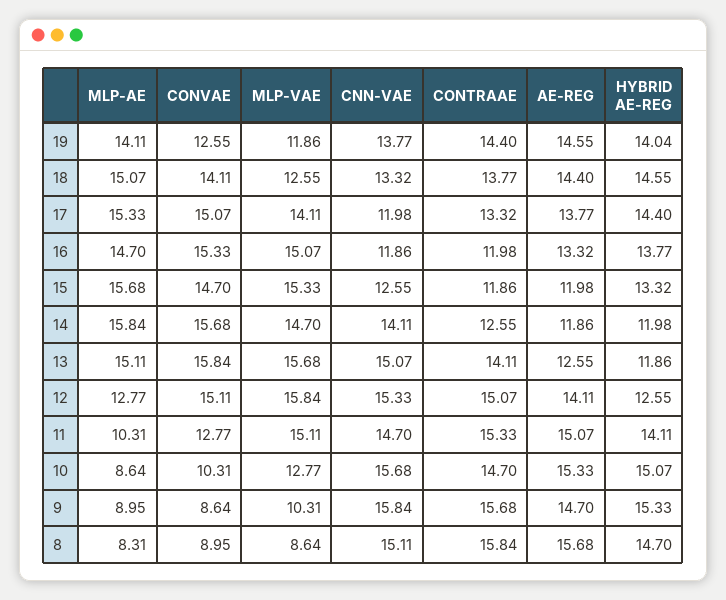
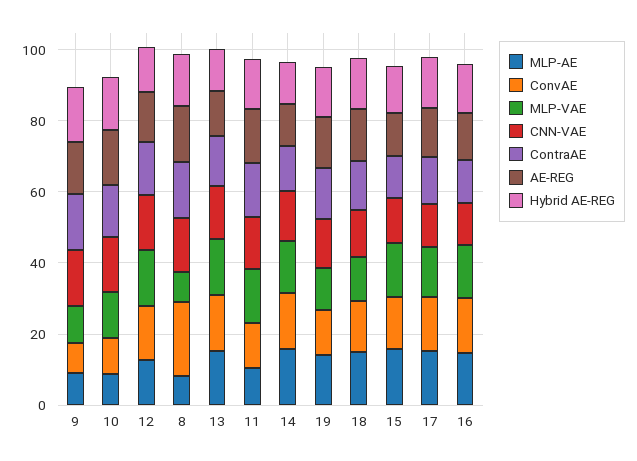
  {
    "MLP-AE": {
      "19": 14.11,
      "18": 15.07,
      "17": 15.33,
      "16": 14.7,
      "15": 15.68,
      "14": 15.84,
      "13": 15.11,
      "12": 12.77,
      "11": 10.31,
      "10": 8.64,
      "9": 8.95,
      "8": 8.31
    },
    "CONVAE": {
      "19": 12.55,
      "18": 14.11,
      "17": 15.07,
      "16": 15.33,
      "15": 14.7,
      "14": 15.68,
      "13": 15.84,
      "12": 15.11,
      "11": 12.77,
      "10": 10.31,
      "9": 8.64,
-     "8": 8.95
+     "8": 20
    },
    "MLP-VAE": {
      "19": 11.86,
      "18": 12.55,
      "17": 14.11,
      "16": 15.07,
      "15": 15.33,
      "14": 14.7,
      "13": 15.68,
      "12": 15.84,
      "11": 15.11,
      "10": 12.77,
      "9": 10.31,
      "8": 8.64
    },
    "CNN-VAE": {
      "19": 13.77,
      "18": 13.32,
      "17": 11.98,
      "16": 11.86,
      "15": 12.55,
      "14": 14.11,
      "13": 15.07,
      "12": 15.33,
      "11": 14.7,
      "10": 15.68,
      "9": 15.84,
      "8": 15.11
    },
    "CONTRAAE": {
      "19": 14.4,
      "18": 13.77,
      "17": 13.32,
      "16": 11.98,
      "15": 11.86,
      "14": 12.55,
      "13": 14.11,
      "12": 15.07,
      "11": 15.33,
      "10": 14.7,
      "9": 15.68,
      "8": 15.84
    },
    "AE-REG": {
      "19": 14.55,
      "18": 14.4,
      "17": 13.77,
      "16": 13.32,
      "15": 11.98,
      "14": 11.86,
      "13": 12.55,
      "12": 14.11,
      "11": 15.07,
      "10": 15.33,
      "9": 14.7,
      "8": 15.68
    },
    "HYBRID AE-REG": {
      "19": 14.04,
      "18": 14.55,
      "17": 14.4,
      "16": 13.77,
      "15": 13.32,
      "14": 11.98,
      "13": 11.86,
      "12": 12.55,
      "11": 14.11,
      "10": 15.07,
      "9": 15.33,
      "8": 14.7
    }
  }

